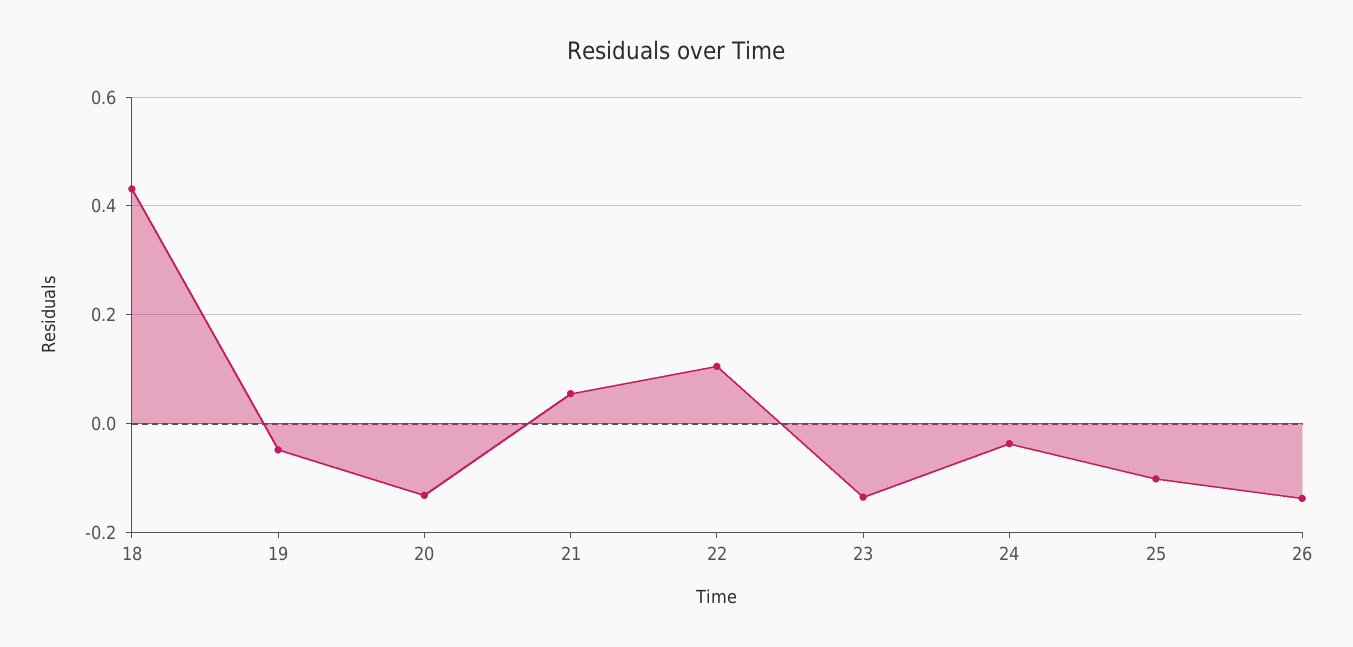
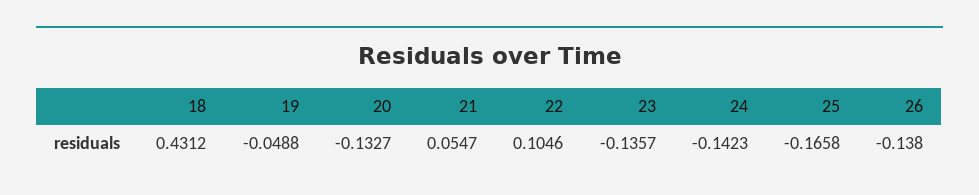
  {
    "18": 0.4312,
    "19": -0.0488,
    "20": -0.1327,
    "21": 0.0547,
    "22": 0.1046,
    "23": -0.1357,
-   "24": -0.04,
+   "24": -0.1423,
-   "25": -0.1,
+   "25": -0.1658,
    "26": -0.138
  }

